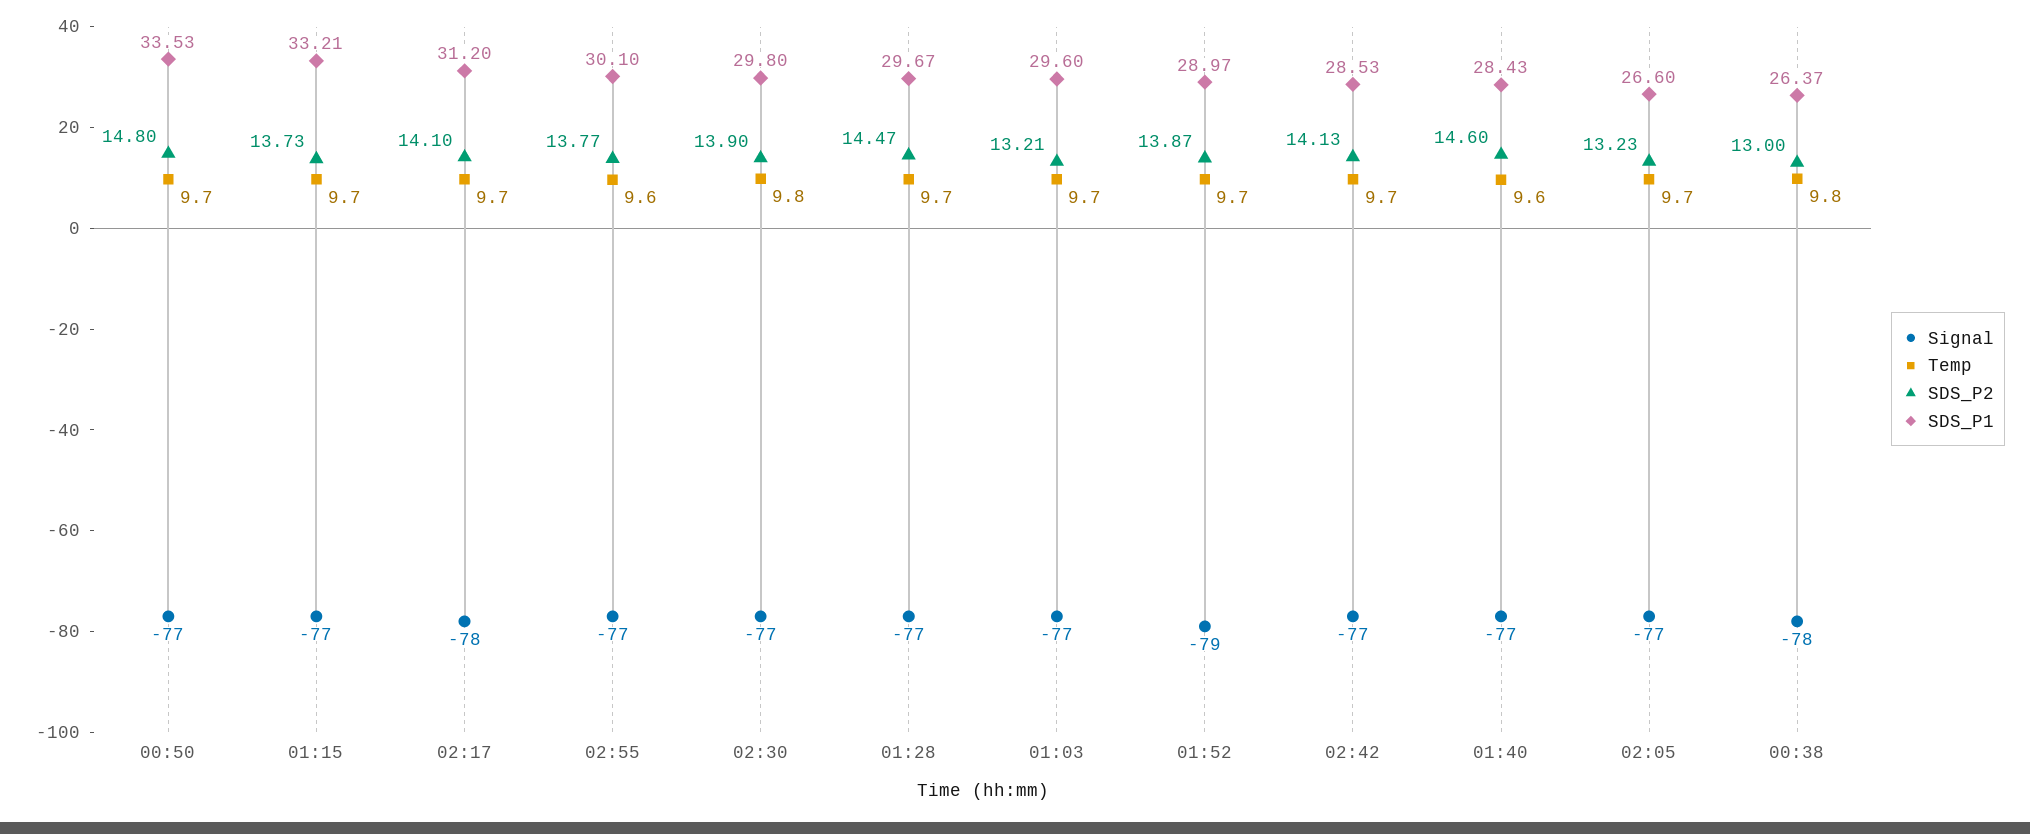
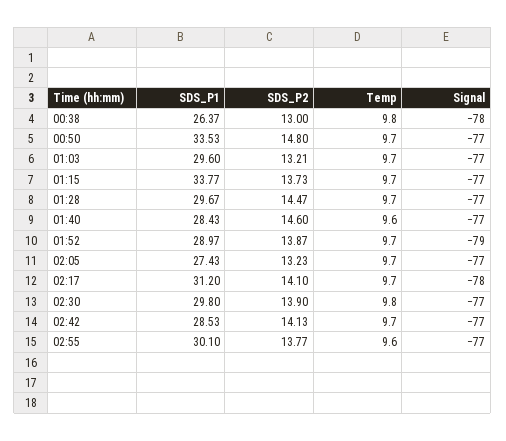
  {
    "Signal": {
      "00:50": -77,
      "01:15": -77,
      "02:17": -78,
      "02:55": -77,
      "02:30": -77,
      "01:28": -77,
      "01:03": -77,
      "01:52": -79,
      "02:42": -77,
      "01:40": -77,
      "02:05": -77,
      "00:38": -78
    },
    "Temp": {
      "00:50": 9.7,
      "01:15": 9.7,
      "02:17": 9.7,
      "02:55": 9.6,
      "02:30": 9.8,
      "01:28": 9.7,
      "01:03": 9.7,
      "01:52": 9.7,
      "02:42": 9.7,
      "01:40": 9.6,
      "02:05": 9.7,
      "00:38": 9.8
    },
    "SDS_P2": {
      "00:50": 14.8,
      "01:15": 13.73,
      "02:17": 14.1,
      "02:55": 13.77,
      "02:30": 13.9,
      "01:28": 14.47,
      "01:03": 13.21,
      "01:52": 13.87,
      "02:42": 14.13,
      "01:40": 14.6,
      "02:05": 13.23,
      "00:38": 13
    },
    "SDS_P1": {
      "00:50": 33.53,
-     "01:15": 33.21,
+     "01:15": 33.77,
      "02:17": 31.2,
      "02:55": 30.1,
      "02:30": 29.8,
      "01:28": 29.67,
      "01:03": 29.6,
      "01:52": 28.97,
      "02:42": 28.53,
      "01:40": 28.43,
-     "02:05": 26.6,
+     "02:05": 27.43,
      "00:38": 26.37
    }
  }

